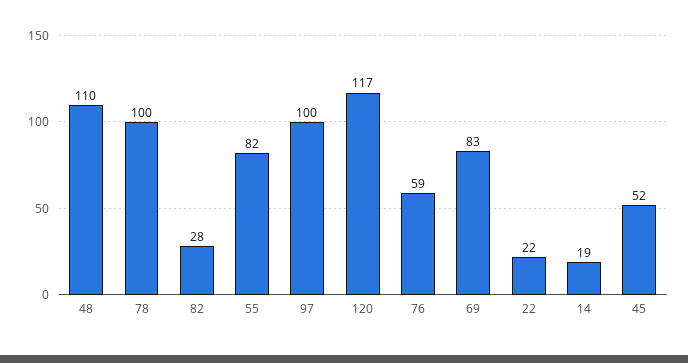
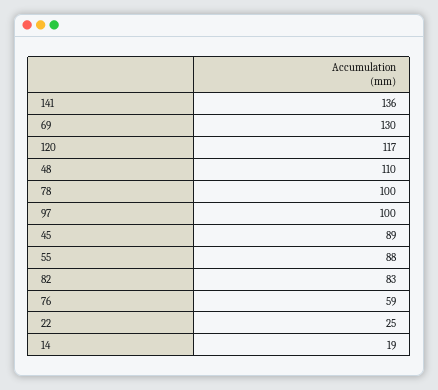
  {
    "48": 110,
    "78": 100,
-   "82": 28,
+   "82": 83,
-   "55": 82,
+   "55": 88,
    "97": 100,
    "120": 117,
    "76": 59,
-   "69": 83,
+   "69": 130,
-   "22": 22,
+   "22": 25,
    "14": 19,
-   "45": 52
+   "45": 89,
+   "141": 136
  }

